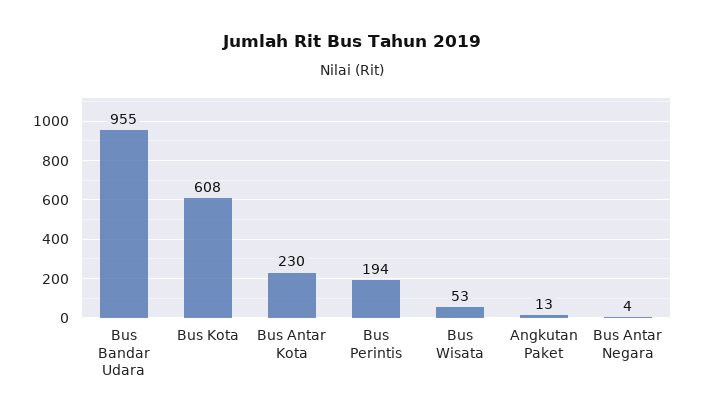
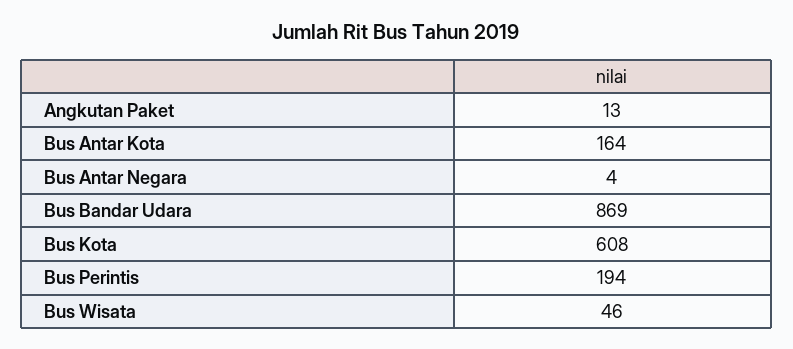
  {
-   "Bus Bandar Udara": 955,
+   "Bus Bandar Udara": 869,
    "Bus Kota": 608,
-   "Bus Antar Kota": 230,
+   "Bus Antar Kota": 164,
    "Bus Perintis": 194,
-   "Bus Wisata": 53,
+   "Bus Wisata": 46,
    "Angkutan Paket": 13,
    "Bus Antar Negara": 4
  }

